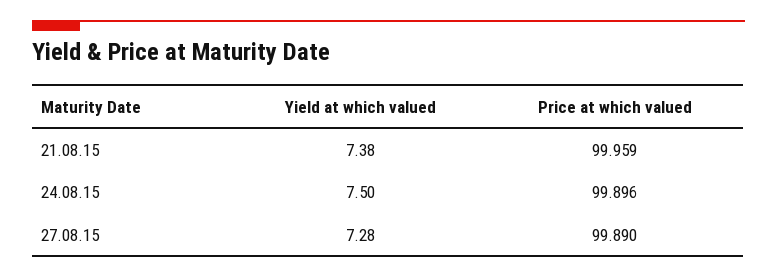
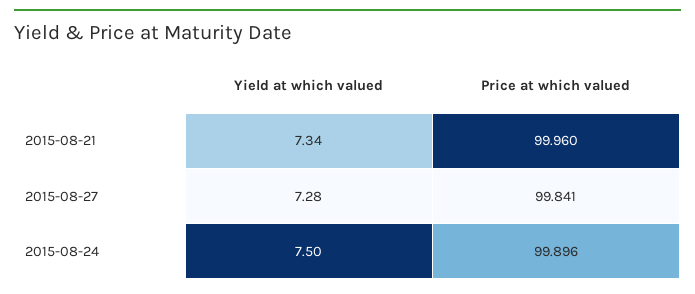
  {
    "Yield at which valued": {
-     "21.08.15": 7.38,
+     "21.08.15": 7.34,
      "24.08.15": 7.5,
      "27.08.15": 7.28
    },
    "Price at which valued": {
-     "21.08.15": 99.959,
+     "21.08.15": 99.96,
      "24.08.15": 99.896,
-     "27.08.15": 99.89
+     "27.08.15": 99.841
    }
  }

